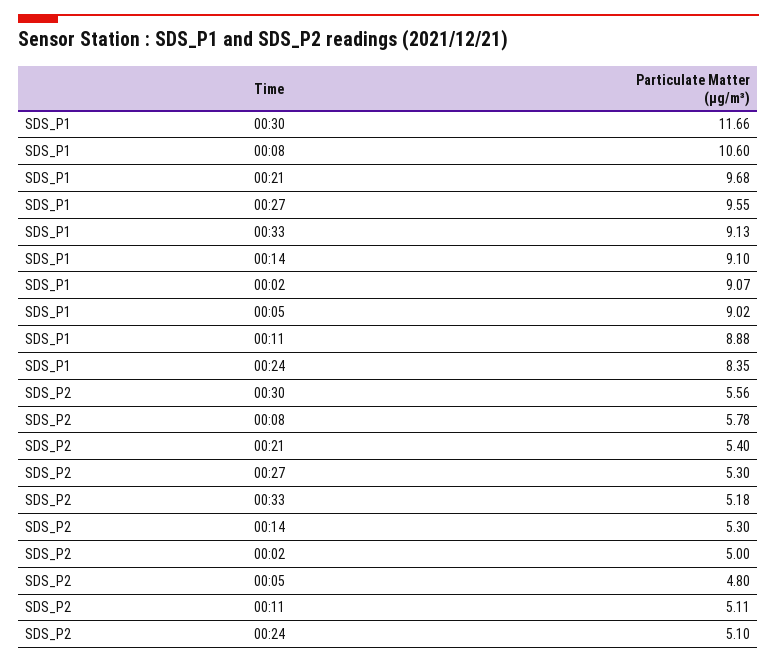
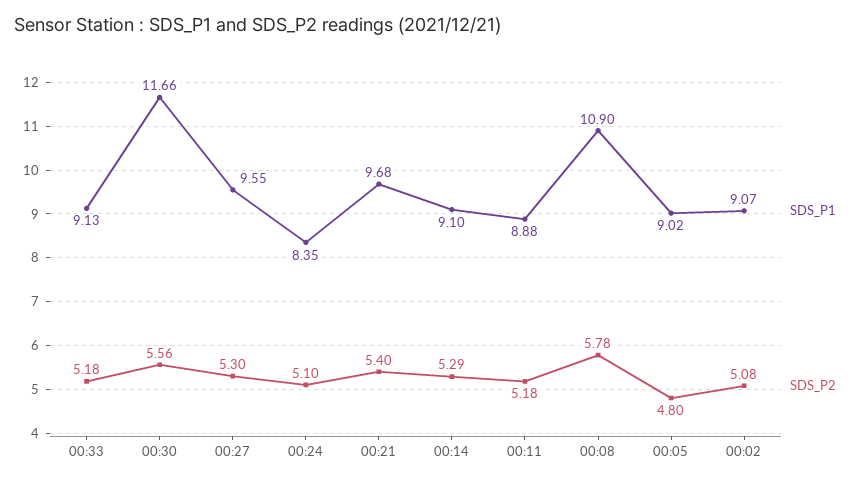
  {
    "SDS_P1": {
      "00:30": 11.66,
-     "00:08": 10.6,
+     "00:08": 10.9,
      "00:21": 9.68,
      "00:27": 9.55,
      "00:33": 9.13,
      "00:14": 9.1,
      "00:02": 9.07,
      "00:05": 9.02,
      "00:11": 8.88,
      "00:24": 8.35
    },
    "SDS_P2": {
      "00:30": 5.56,
      "00:08": 5.78,
      "00:21": 5.4,
      "00:27": 5.3,
      "00:33": 5.18,
-     "00:14": 5.3,
+     "00:14": 5.29,
-     "00:02": 5,
+     "00:02": 5.08,
      "00:05": 4.8,
-     "00:11": 5.11,
+     "00:11": 5.18,
      "00:24": 5.1
    }
  }

